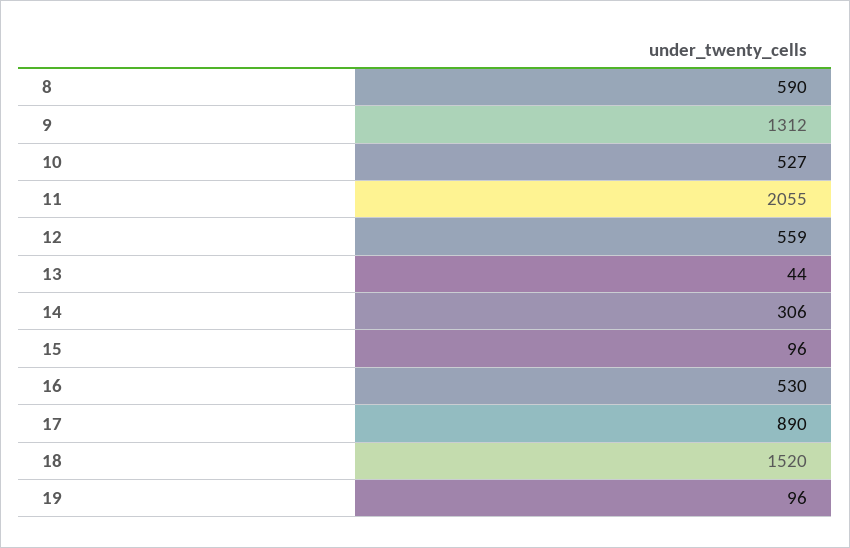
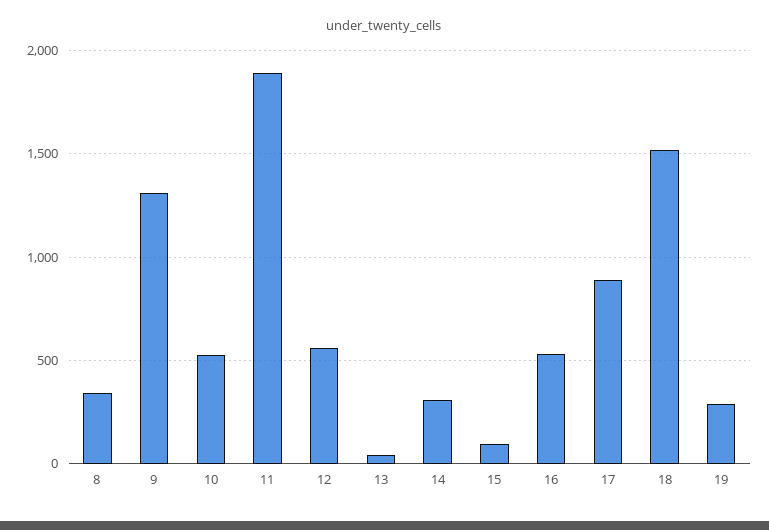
  {
-   "8": 590,
+   "8": 350,
    "9": 1312,
    "10": 527,
-   "11": 2055,
+   "11": 1900,
    "12": 559,
    "13": 44,
    "14": 306,
    "15": 96,
    "16": 530,
    "17": 890,
    "18": 1520,
-   "19": 96
+   "19": 300
  }

